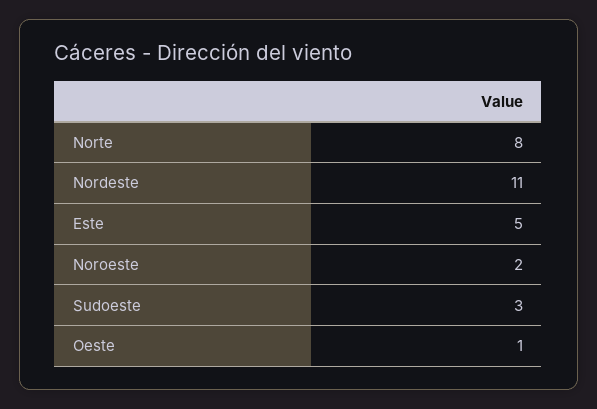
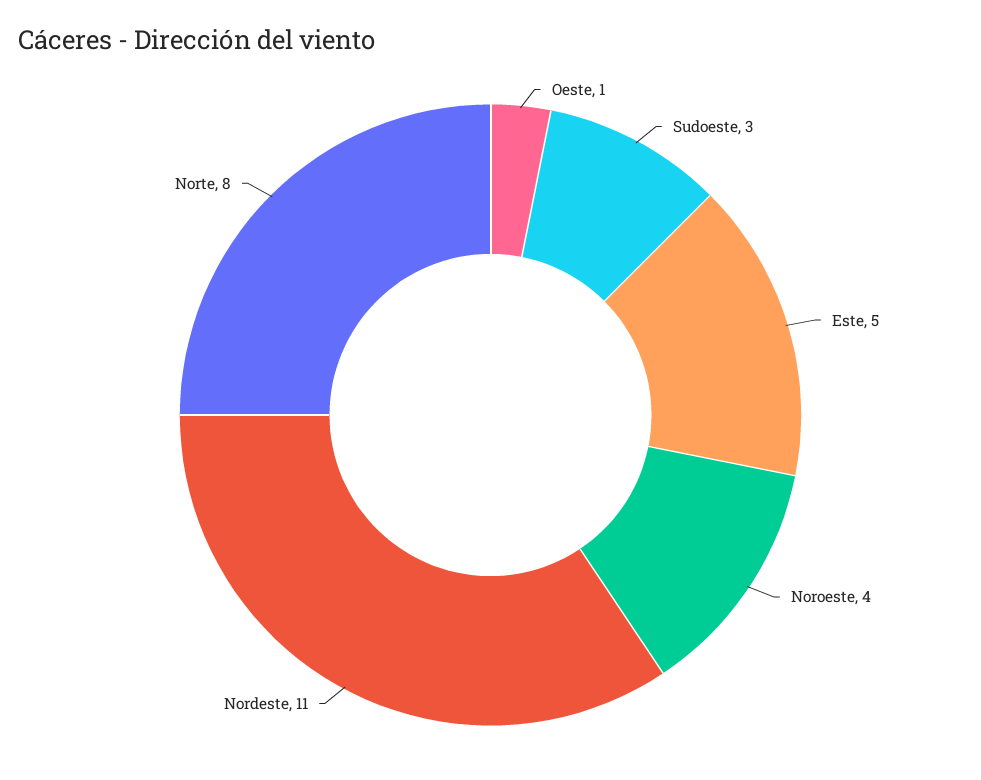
  {
    "Norte": 8,
    "Nordeste": 11,
    "Este": 5,
-   "Noroeste": 2,
+   "Noroeste": 4,
    "Sudoeste": 3,
    "Oeste": 1
  }

